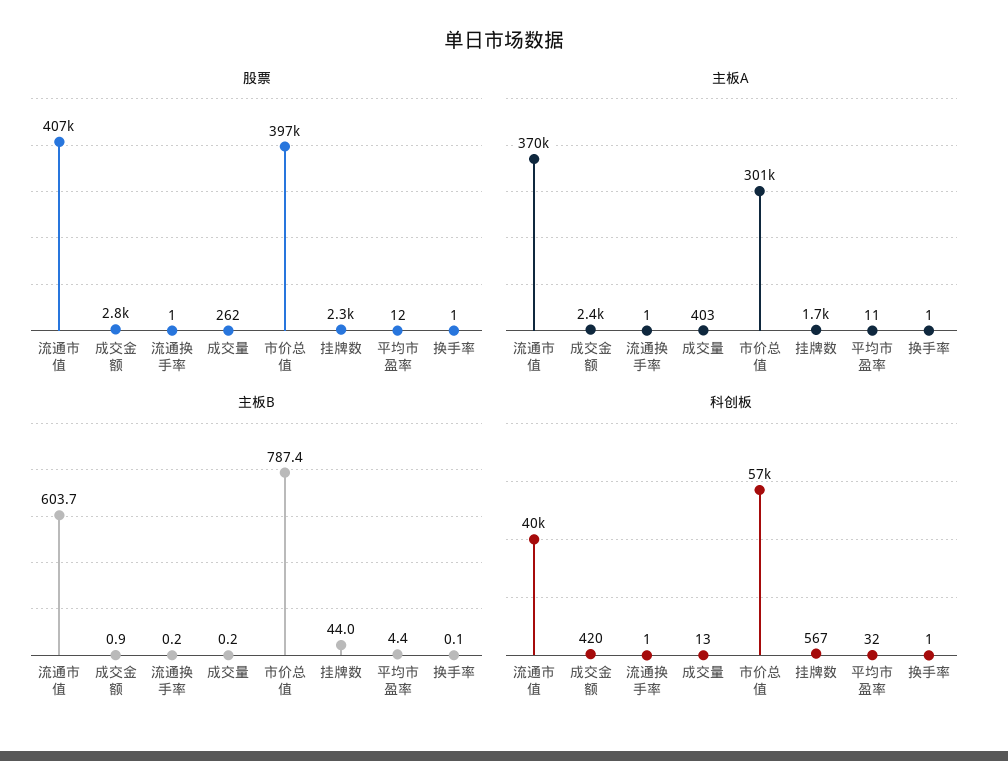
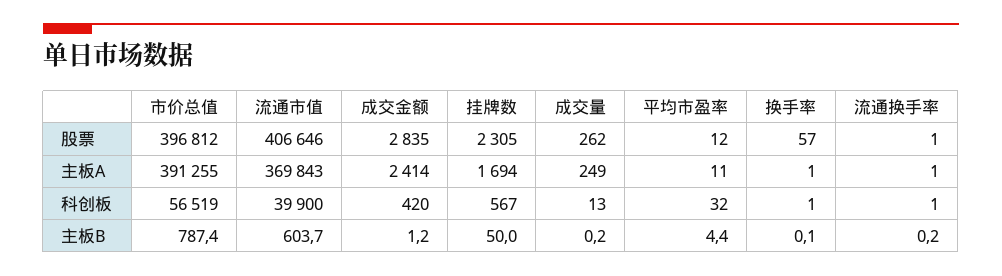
  {
    "股票": {
      "流通市值": 406646,
      "成交金额": 2835,
      "流通换手率": 1,
      "成交量": 262,
      "市价总值": 396812,
      "挂牌数": 2305,
      "平均市盈率": 12,
-     "换手率": 1
+     "换手率": 57
    },
    "主板A": {
      "流通市值": 369843,
      "成交金额": 2414,
      "流通换手率": 1,
-     "成交量": 403,
+     "成交量": 249,
-     "市价总值": 301000,
+     "市价总值": 391255,
      "挂牌数": 1694,
      "平均市盈率": 11,
      "换手率": 1
    },
    "主板B": {
      "流通市值": 603.7,
-     "成交金额": 0.9,
+     "成交金额": 1.2,
      "流通换手率": 0.2,
      "成交量": 0.2,
      "市价总值": 787.4,
-     "挂牌数": 44,
+     "挂牌数": 50,
      "平均市盈率": 4.4,
      "换手率": 0.1
    },
    "科创板": {
      "流通市值": 39900,
      "成交金额": 420,
      "流通换手率": 1,
      "成交量": 13,
      "市价总值": 56519,
      "挂牌数": 567,
      "平均市盈率": 32,
      "换手率": 1
    }
  }

